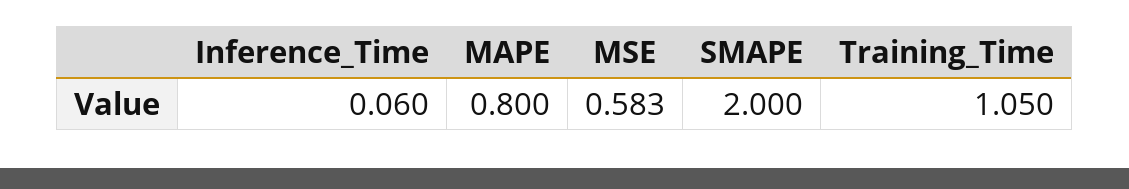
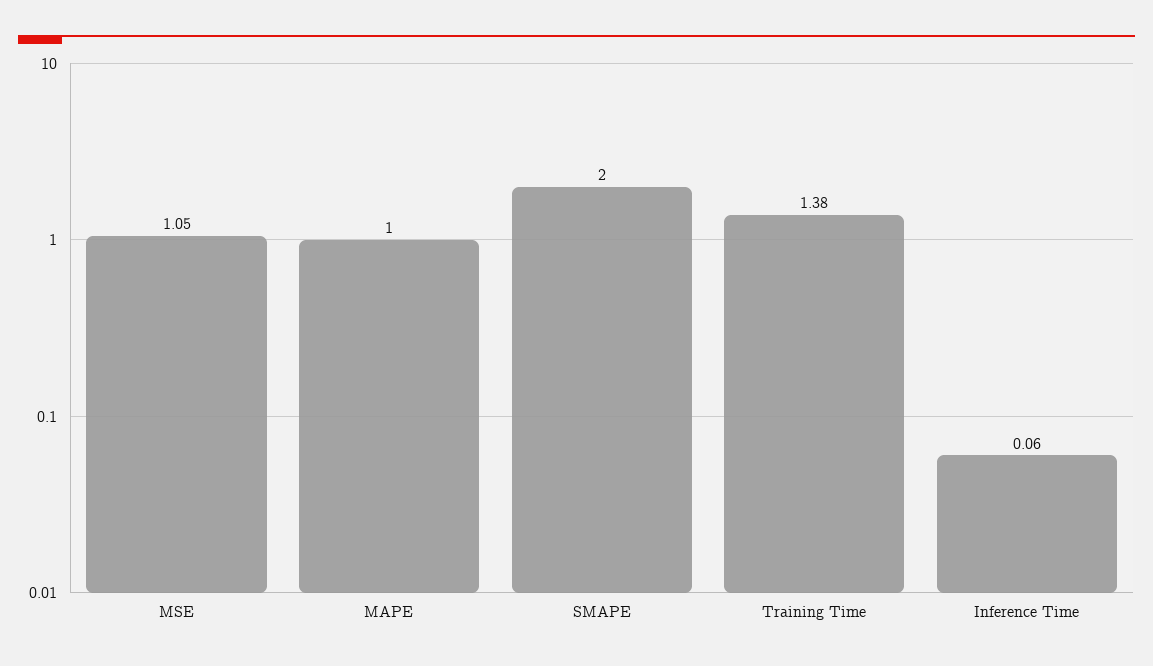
  {
    "Inference_Time": 0.06,
-   "MAPE": 0.8,
+   "MAPE": 1,
-   "MSE": 0.583,
+   "MSE": 1.05,
    "SMAPE": 2,
-   "Training_Time": 1.05
+   "Training_Time": 1.38
  }

